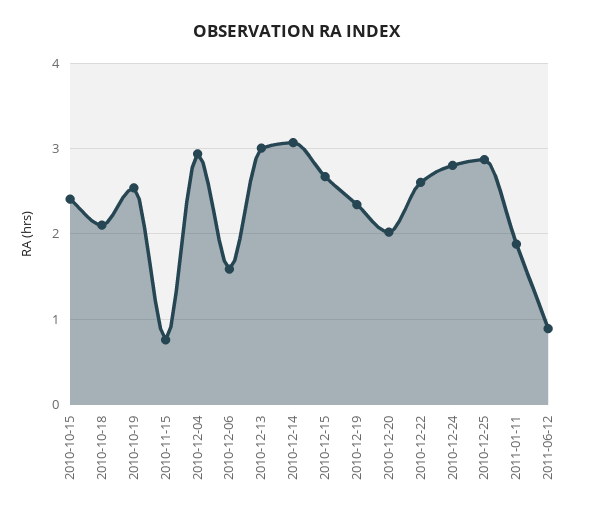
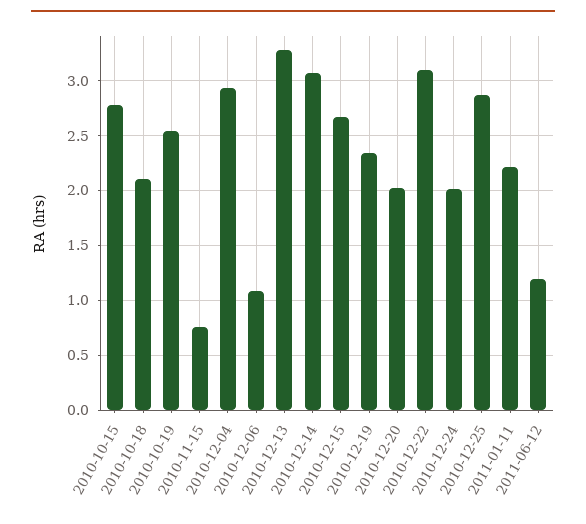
  {
-   "2010-10-15": 2.4,
+   "2010-10-15": 2.8,
    "2010-10-18": 2.1,
    "2010-10-19": 2.5,
    "2010-11-15": 0.8,
    "2010-12-04": 2.9,
-   "2010-12-06": 1.6,
+   "2010-12-06": 1.1,
-   "2010-12-13": 3,
+   "2010-12-13": 3.3,
    "2010-12-14": 3.1,
    "2010-12-15": 2.7,
    "2010-12-19": 2.3,
    "2010-12-20": 2,
-   "2010-12-22": 2.6,
+   "2010-12-22": 3.1,
-   "2010-12-24": 2.8,
+   "2010-12-24": 2,
    "2010-12-25": 2.9,
-   "2011-01-11": 1.9,
+   "2011-01-11": 2.2,
-   "2011-06-12": 0.9
+   "2011-06-12": 1.2
  }

